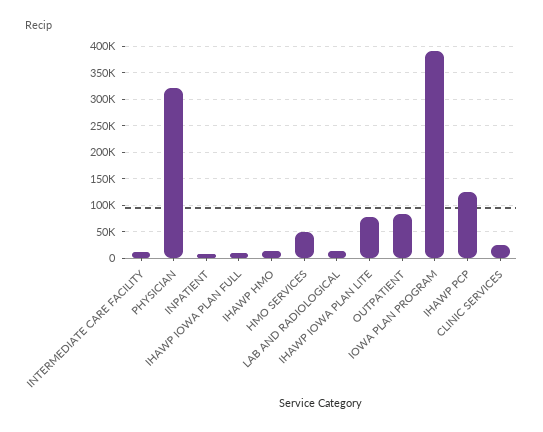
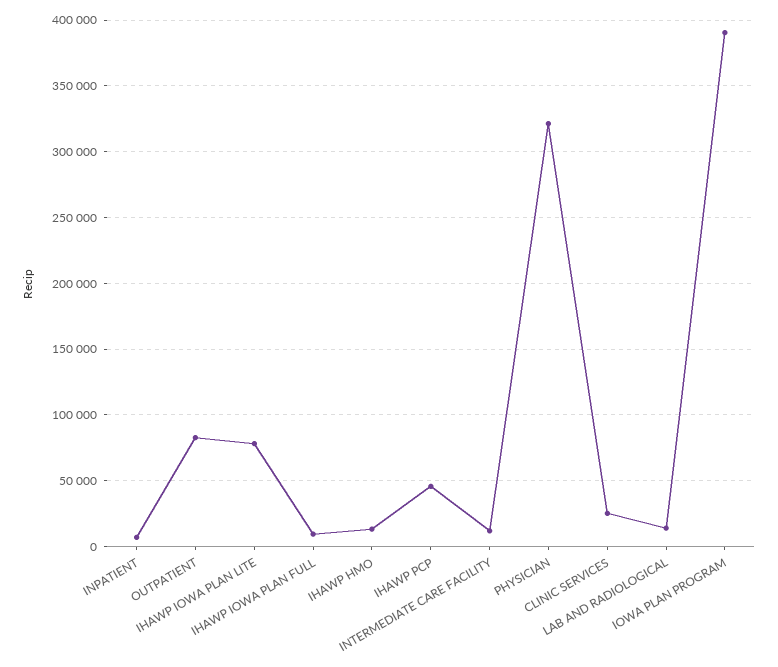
  {
    "INTERMEDIATE CARE FACILITY": 10000,
    "PHYSICIAN": 320000,
    "INPATIENT": 5000,
    "IHAWP IOWA PLAN FULL": 10000,
    "IHAWP HMO": 15000,
-   "HMO SERVICES": 50000,
    "LAB AND RADIOLOGICAL": 15000,
    "IHAWP IOWA PLAN LITE": 80000,
    "OUTPATIENT": 85000,
    "IOWA PLAN PROGRAM": 390000,
-   "IHAWP PCP": 125000,
+   "IHAWP PCP": 45000,
    "CLINIC SERVICES": 25000
  }

